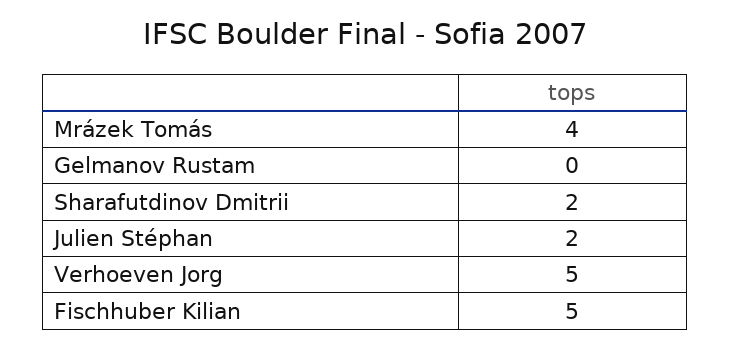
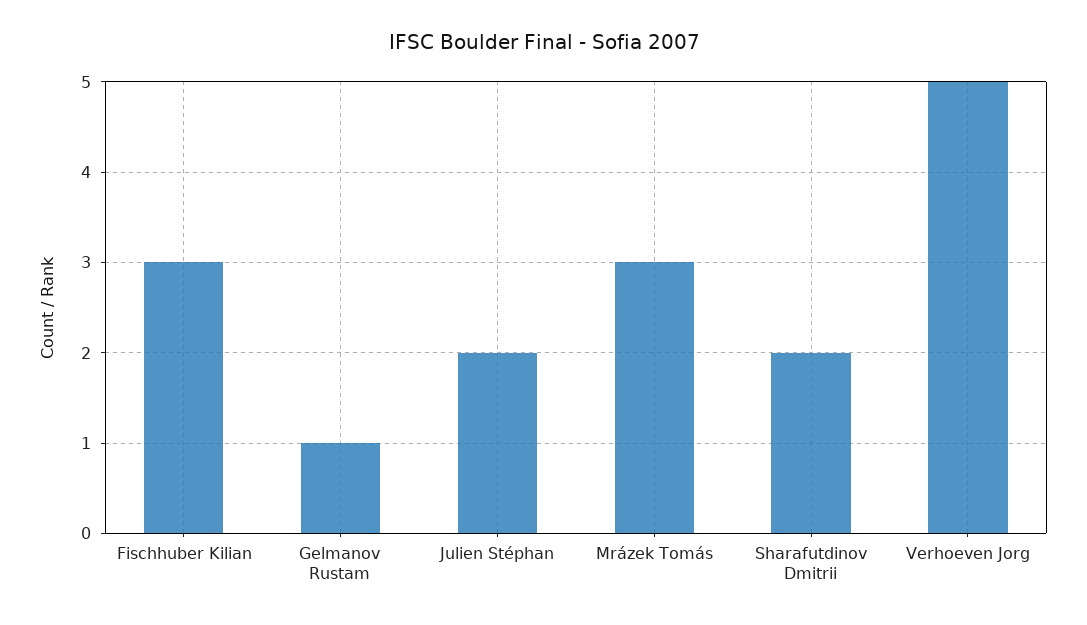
  {
-   "Mrázek Tomás": 4,
+   "Mrázek Tomás": 3,
-   "Gelmanov Rustam": 0,
+   "Gelmanov Rustam": 1,
    "Sharafutdinov Dmitrii": 2,
    "Julien Stéphan": 2,
    "Verhoeven Jorg": 5,
-   "Fischhuber Kilian": 5
+   "Fischhuber Kilian": 3
  }

